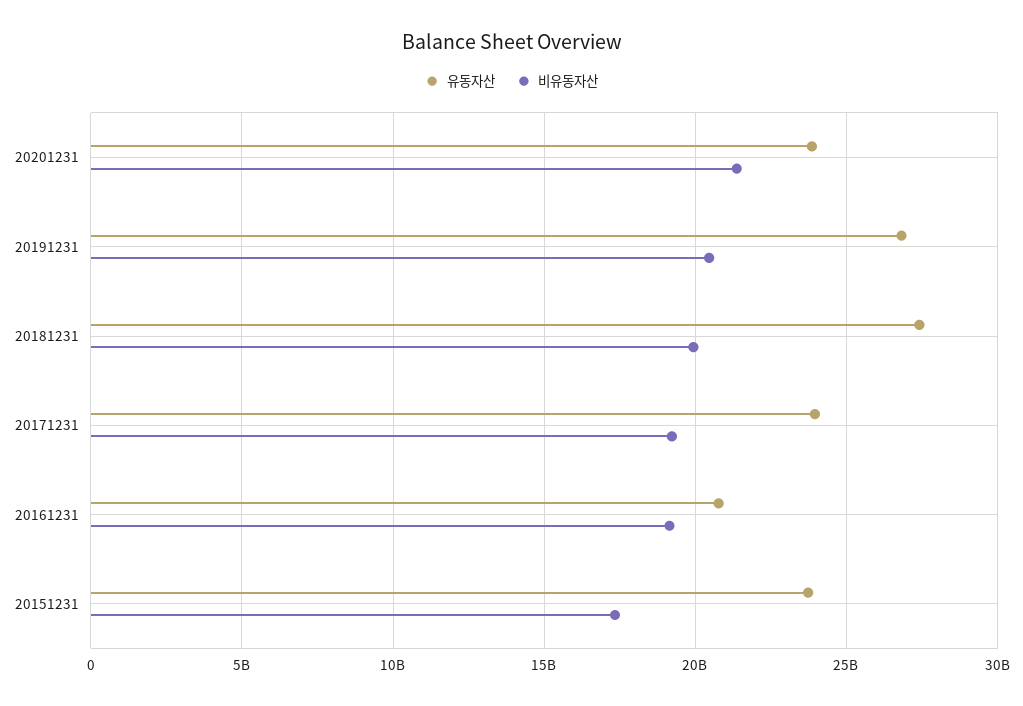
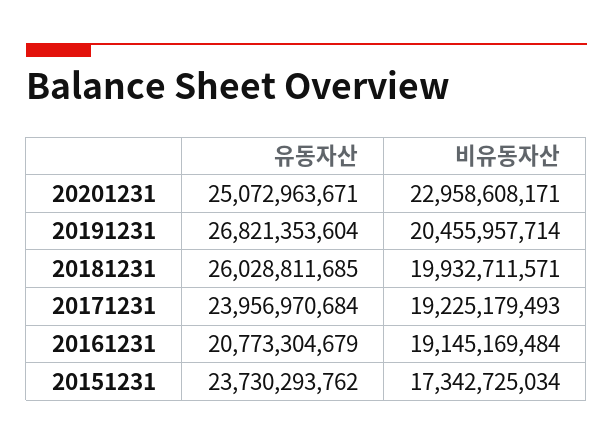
  {
    "유동자산": {
-     "20201231": 24000000000,
+     "20201231": 25072963671,
      "20191231": 26821353604,
-     "20181231": 27500000000,
+     "20181231": 26028811685,
      "20171231": 23956970684,
      "20161231": 20773304679,
      "20151231": 23730293762
    },
    "비유동자산": {
-     "20201231": 21500000000,
+     "20201231": 22958608171,
      "20191231": 20455957714,
      "20181231": 19932711571,
      "20171231": 19225179493,
      "20161231": 19145169484,
      "20151231": 17342725034
    }
  }

